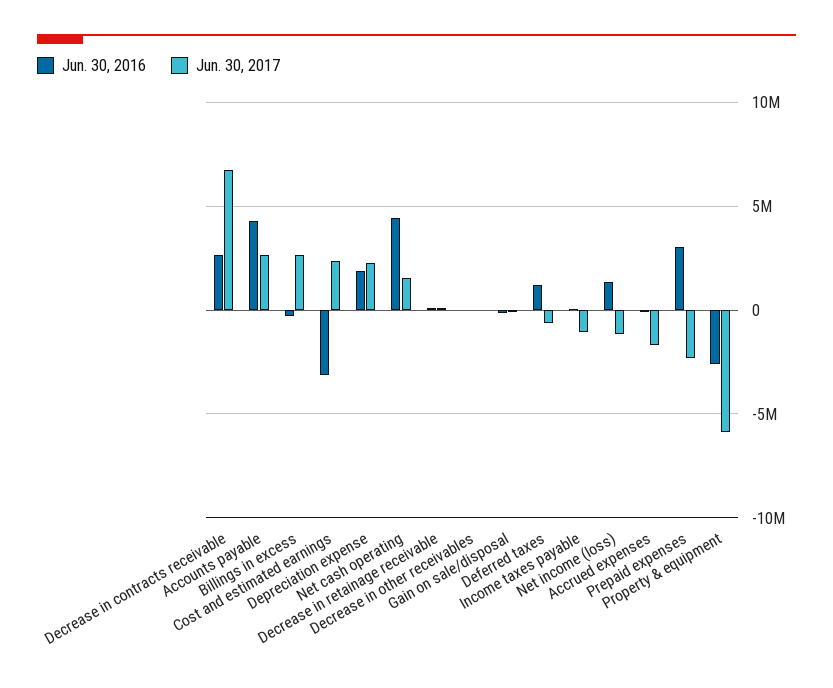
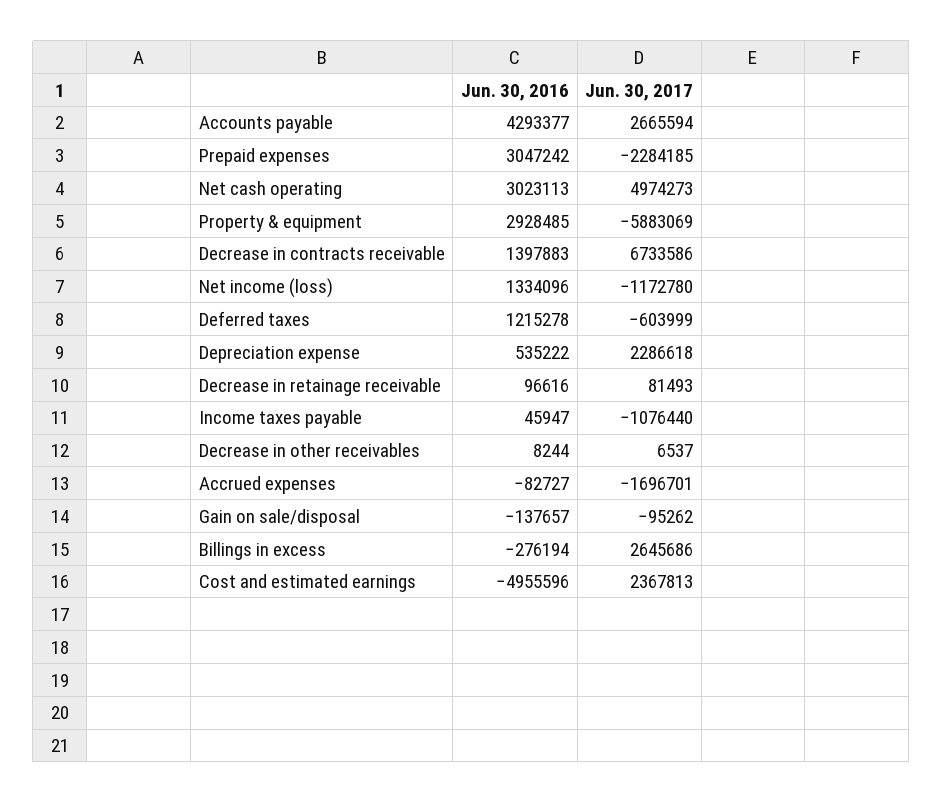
  {
    "Jun. 30, 2016": {
-     "Decrease in contracts receivable": 2500000,
+     "Decrease in contracts receivable": 1397883,
      "Accounts payable": 4293377,
      "Billings in excess": -276194,
-     "Cost and estimated earnings": -3000000,
+     "Cost and estimated earnings": -4955596,
-     "Depreciation expense": 2000000,
+     "Depreciation expense": 535222,
-     "Net cash operating": 4500000,
+     "Net cash operating": 3023113,
      "Decrease in retainage receivable": 96616,
      "Decrease in other receivables": 8244,
      "Gain on sale/disposal": -137657,
      "Deferred taxes": 1215278,
      "Income taxes payable": 45947,
      "Net income (loss)": 1334096,
      "Accrued expenses": -82727,
      "Prepaid expenses": 3047242,
-     "Property & equipment": -2500000
+     "Property & equipment": 2928485
    },
    "Jun. 30, 2017": {
      "Decrease in contracts receivable": 6733586,
      "Accounts payable": 2665594,
      "Billings in excess": 2645686,
      "Cost and estimated earnings": 2367813,
      "Depreciation expense": 2286618,
-     "Net cash operating": 1500000,
+     "Net cash operating": 4974273,
      "Decrease in retainage receivable": 81493,
      "Decrease in other receivables": 6537,
      "Gain on sale/disposal": -95262,
      "Deferred taxes": -603999,
      "Income taxes payable": -1076440,
      "Net income (loss)": -1172780,
      "Accrued expenses": -1696701,
      "Prepaid expenses": -2284185,
      "Property & equipment": -5883069
    }
  }

